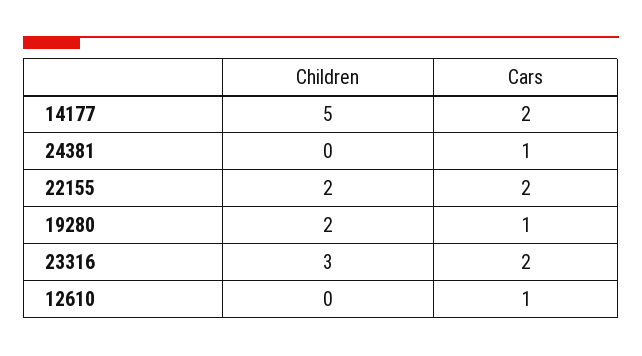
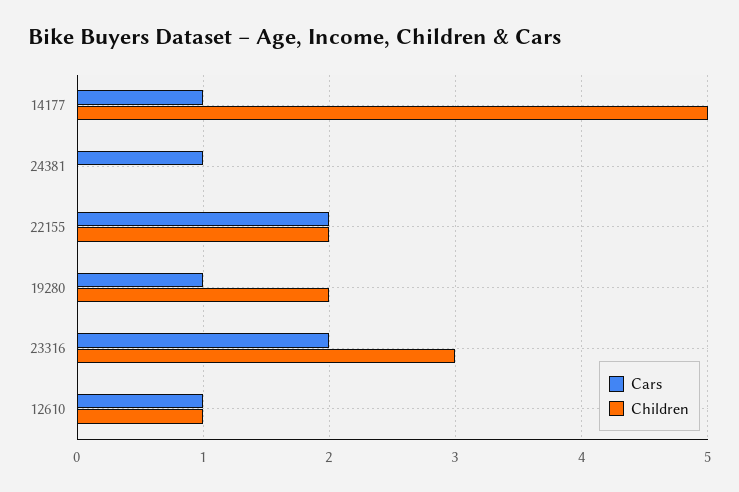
  {
    "Children": {
      "14177": 5,
      "24381": 0,
      "22155": 2,
      "19280": 2,
      "23316": 3,
-     "12610": 0
+     "12610": 1
    },
    "Cars": {
-     "14177": 2,
+     "14177": 1,
      "24381": 1,
      "22155": 2,
      "19280": 1,
      "23316": 2,
      "12610": 1
    }
  }

